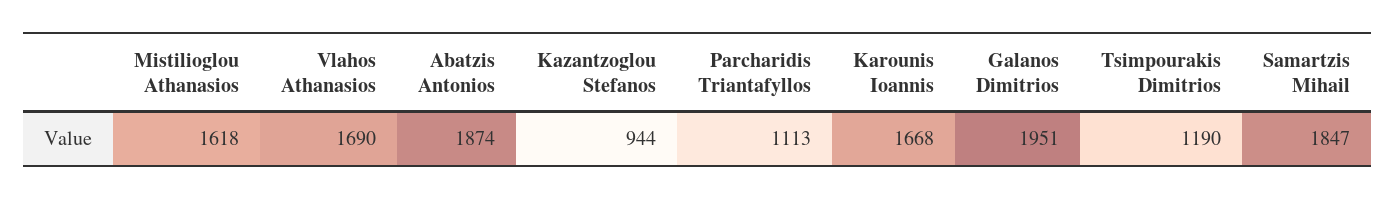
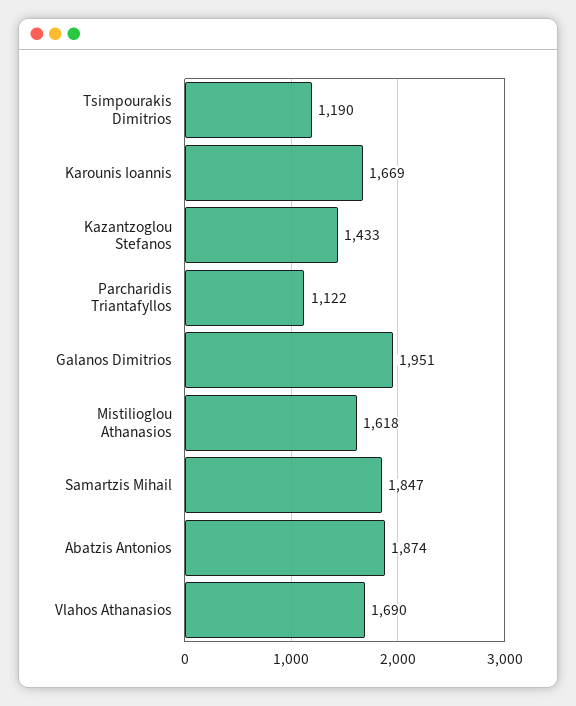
  {
    "Mistilioglou Athanasios": 1618,
    "Vlahos Athanasios": 1690,
    "Abatzis Antonios": 1874,
-   "Kazantzoglou Stefanos": 944,
+   "Kazantzoglou Stefanos": 1433,
-   "Parcharidis Triantafyllos": 1113,
+   "Parcharidis Triantafyllos": 1122,
-   "Karounis Ioannis": 1668,
+   "Karounis Ioannis": 1669,
    "Galanos Dimitrios": 1951,
    "Tsimpourakis Dimitrios": 1190,
    "Samartzis Mihail": 1847
  }

